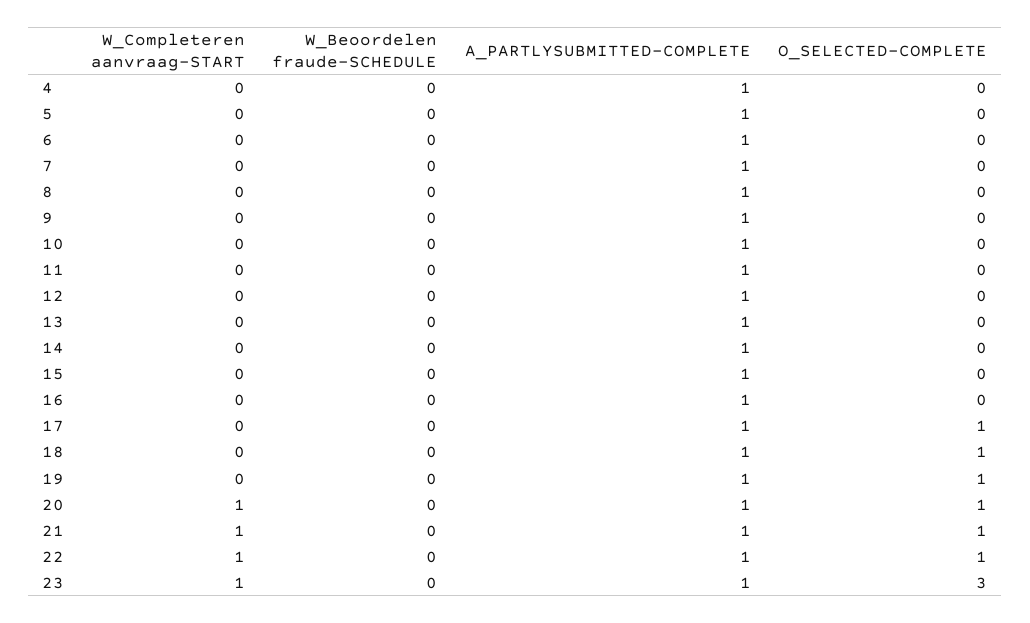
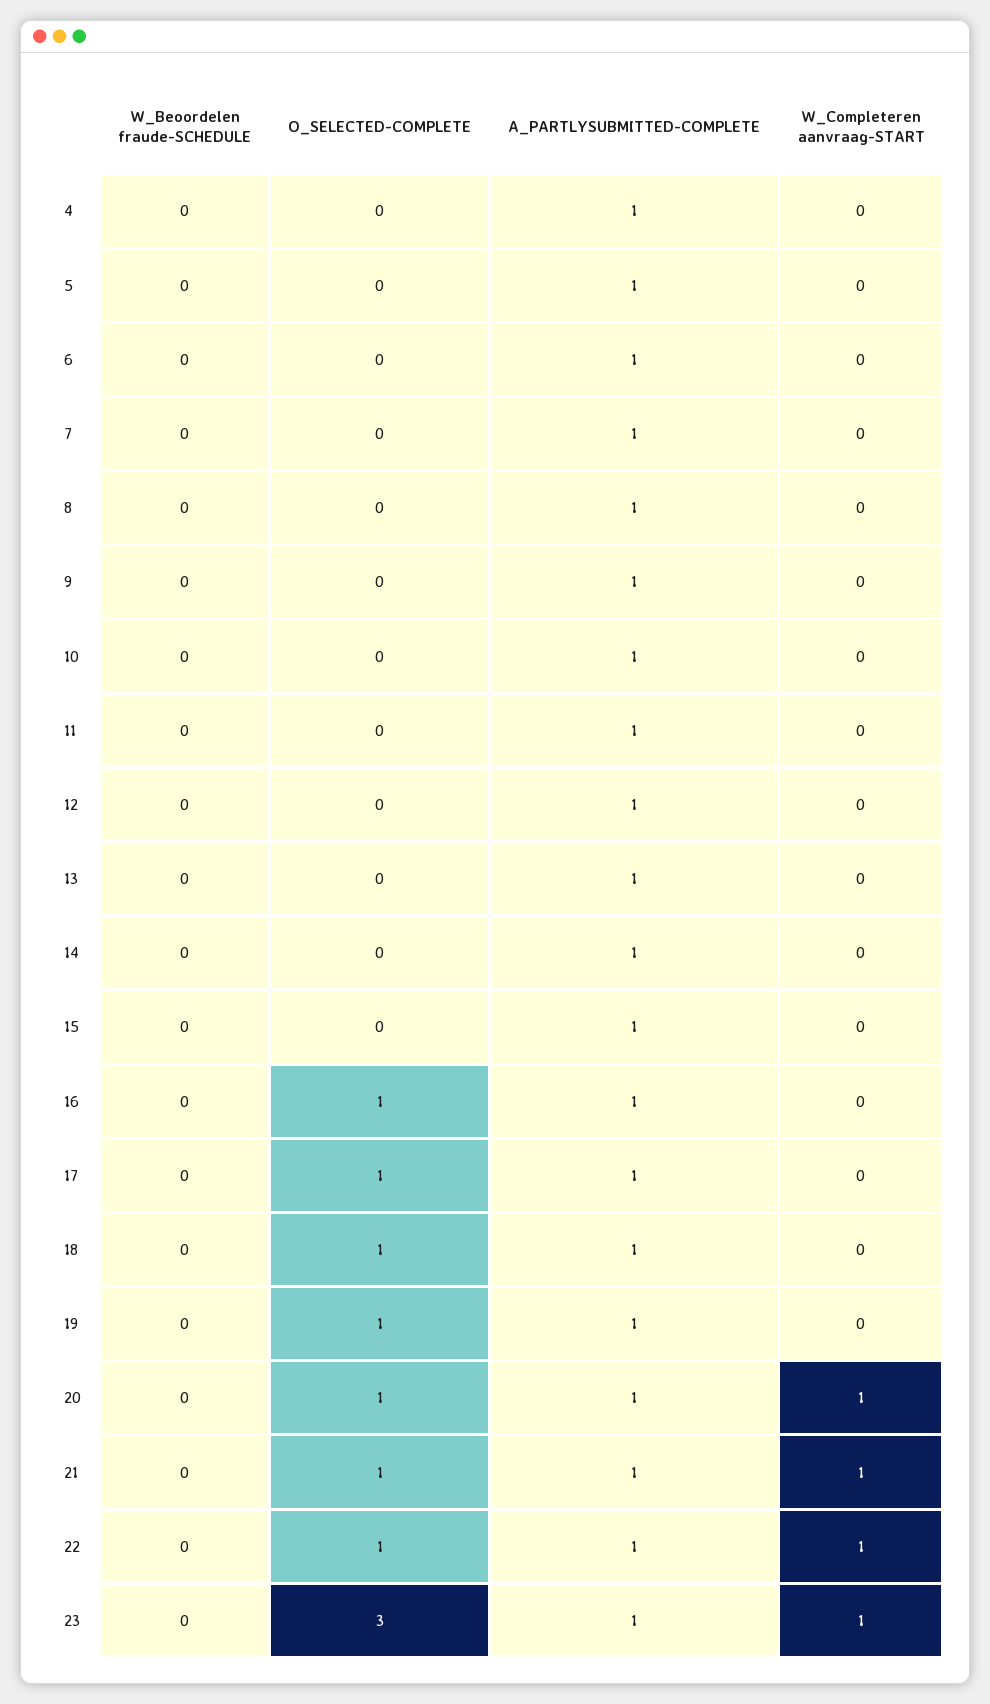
  {
    "W_Completeren aanvraag-START": {
      "4": 0,
      "5": 0,
      "6": 0,
      "7": 0,
      "8": 0,
      "9": 0,
      "10": 0,
      "11": 0,
      "12": 0,
      "13": 0,
      "14": 0,
      "15": 0,
      "16": 0,
      "17": 0,
      "18": 0,
      "19": 0,
      "20": 1,
      "21": 1,
      "22": 1,
      "23": 1
    },
    "W_Beoordelen fraude-SCHEDULE": {
      "4": 0,
      "5": 0,
      "6": 0,
      "7": 0,
      "8": 0,
      "9": 0,
      "10": 0,
      "11": 0,
      "12": 0,
      "13": 0,
      "14": 0,
      "15": 0,
      "16": 0,
      "17": 0,
      "18": 0,
      "19": 0,
      "20": 0,
      "21": 0,
      "22": 0,
      "23": 0
    },
    "A_PARTLYSUBMITTED-COMPLETE": {
      "4": 1,
      "5": 1,
      "6": 1,
      "7": 1,
      "8": 1,
      "9": 1,
      "10": 1,
      "11": 1,
      "12": 1,
      "13": 1,
      "14": 1,
      "15": 1,
      "16": 1,
      "17": 1,
      "18": 1,
      "19": 1,
      "20": 1,
      "21": 1,
      "22": 1,
      "23": 1
    },
    "O_SELECTED-COMPLETE": {
      "4": 0,
      "5": 0,
      "6": 0,
      "7": 0,
      "8": 0,
      "9": 0,
      "10": 0,
      "11": 0,
      "12": 0,
      "13": 0,
      "14": 0,
      "15": 0,
-     "16": 0,
+     "16": 1,
      "17": 1,
      "18": 1,
      "19": 1,
      "20": 1,
      "21": 1,
      "22": 1,
      "23": 3
    }
  }

